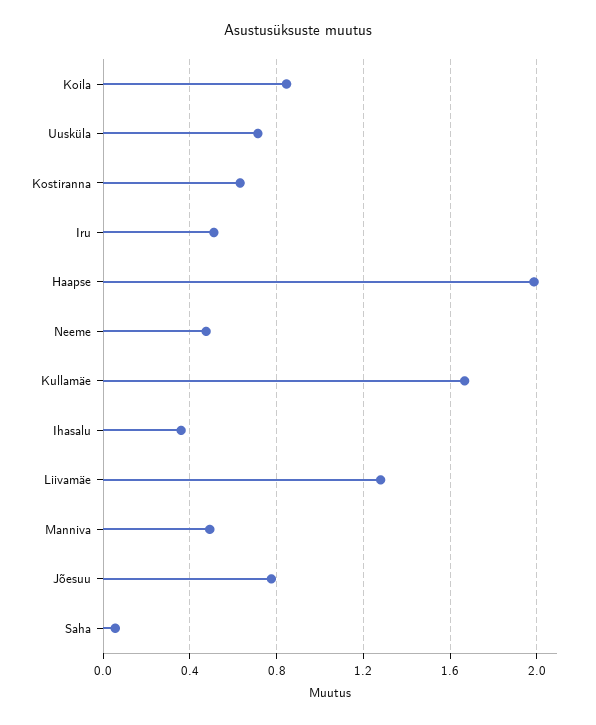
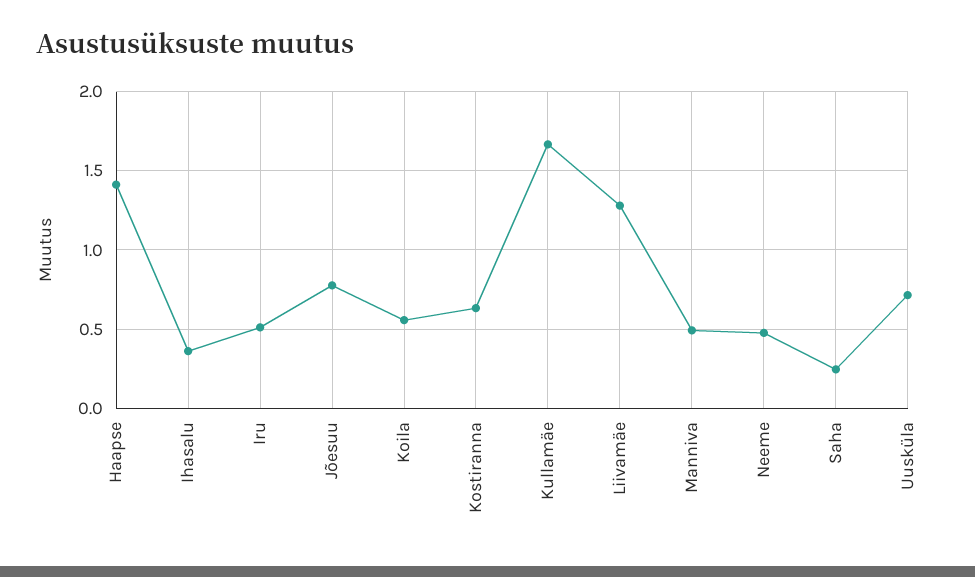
  {
-   "Koila": 0.85,
+   "Koila": 0.55,
    "Uusküla": 0.7,
    "Kostiranna": 0.65,
    "Iru": 0.5,
-   "Haapse": 2,
+   "Haapse": 1.4,
    "Neeme": 0.5,
    "Kullamäe": 1.65,
    "Ihasalu": 0.35,
    "Liivamäe": 1.3,
    "Manniva": 0.5,
    "Jõesuu": 0.8,
-   "Saha": 0.05
+   "Saha": 0.25
  }

